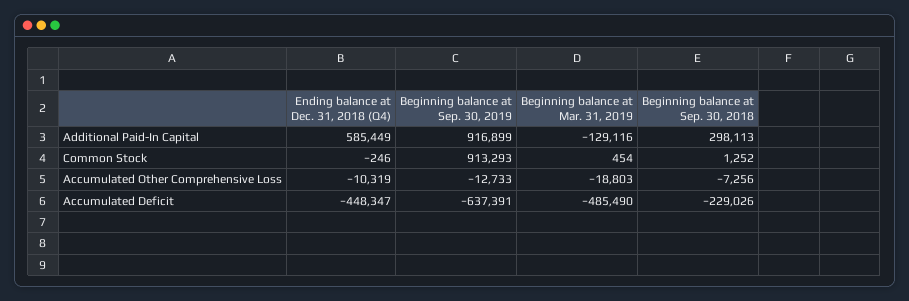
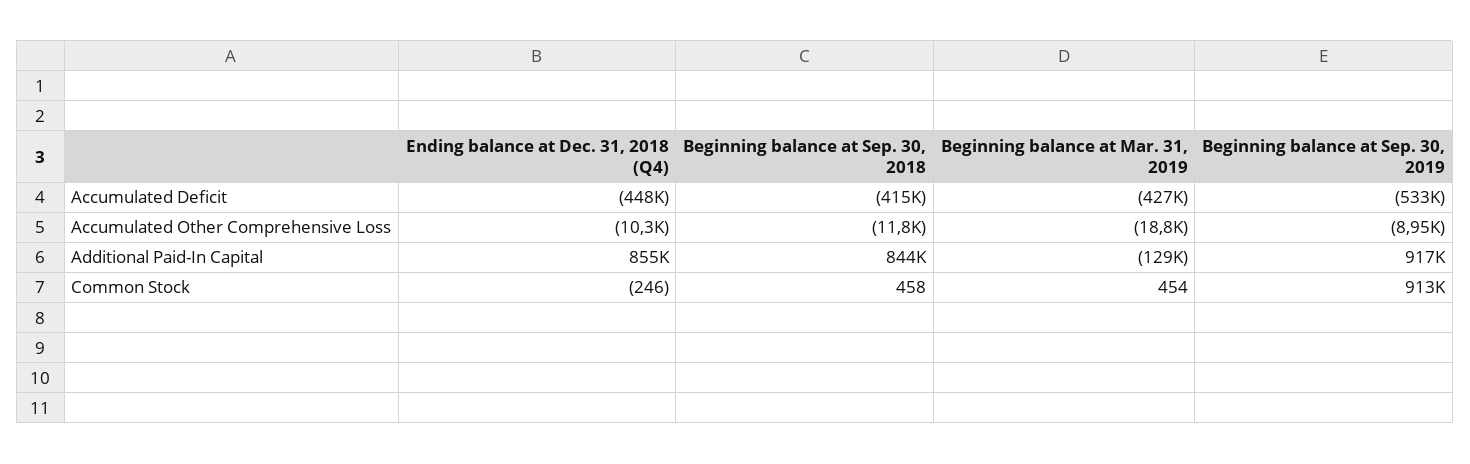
  {
    "Ending balance at Dec. 31, 2018 (Q4)": {
-     "Additional Paid-In Capital": 585449,
+     "Additional Paid-In Capital": 855000,
      "Common Stock": -246,
      "Accumulated Other Comprehensive Loss": -10319,
      "Accumulated Deficit": -448347
    },
    "Beginning balance at Sep. 30, 2019": {
      "Additional Paid-In Capital": 916899,
      "Common Stock": 913293,
-     "Accumulated Other Comprehensive Loss": -12733,
+     "Accumulated Other Comprehensive Loss": -8950,
-     "Accumulated Deficit": -637391
+     "Accumulated Deficit": -533000
    },
    "Beginning balance at Mar. 31, 2019": {
      "Additional Paid-In Capital": -129116,
      "Common Stock": 454,
      "Accumulated Other Comprehensive Loss": -18803,
-     "Accumulated Deficit": -485490
+     "Accumulated Deficit": -427000
    },
    "Beginning balance at Sep. 30, 2018": {
-     "Additional Paid-In Capital": 298113,
+     "Additional Paid-In Capital": 844000,
-     "Common Stock": 1252,
+     "Common Stock": 458,
-     "Accumulated Other Comprehensive Loss": -7256,
+     "Accumulated Other Comprehensive Loss": -11800,
-     "Accumulated Deficit": -229026
+     "Accumulated Deficit": -415000
    }
  }

